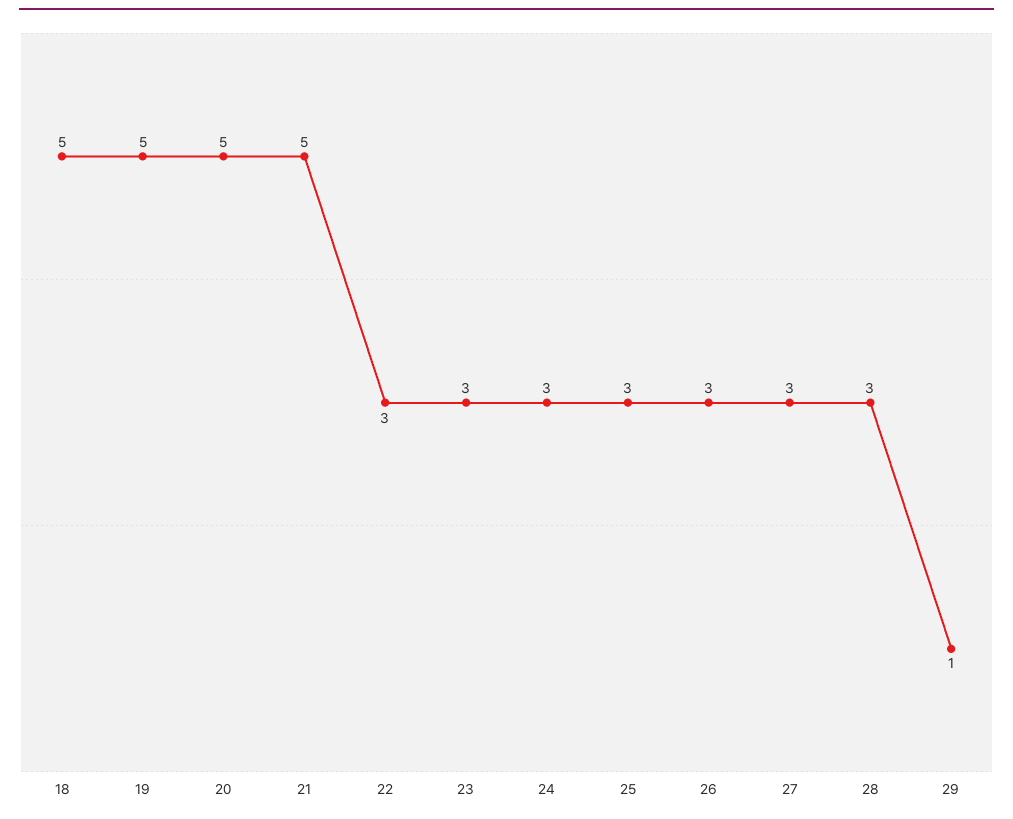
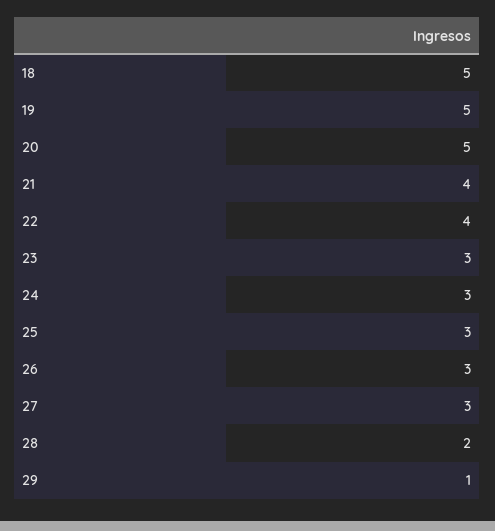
  {
    "18": 5,
    "19": 5,
    "20": 5,
-   "21": 5,
+   "21": 4,
-   "22": 3,
+   "22": 4,
    "23": 3,
    "24": 3,
    "25": 3,
    "26": 3,
    "27": 3,
-   "28": 3,
+   "28": 2,
    "29": 1
  }

